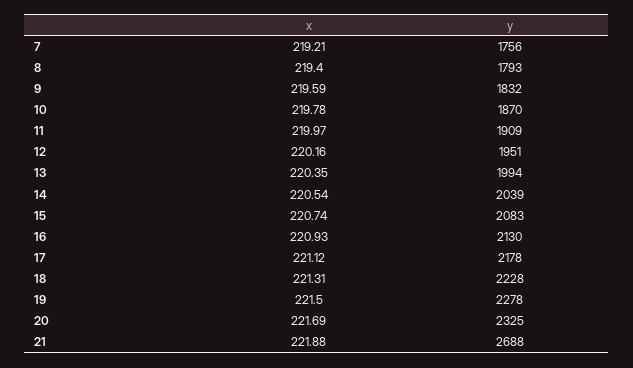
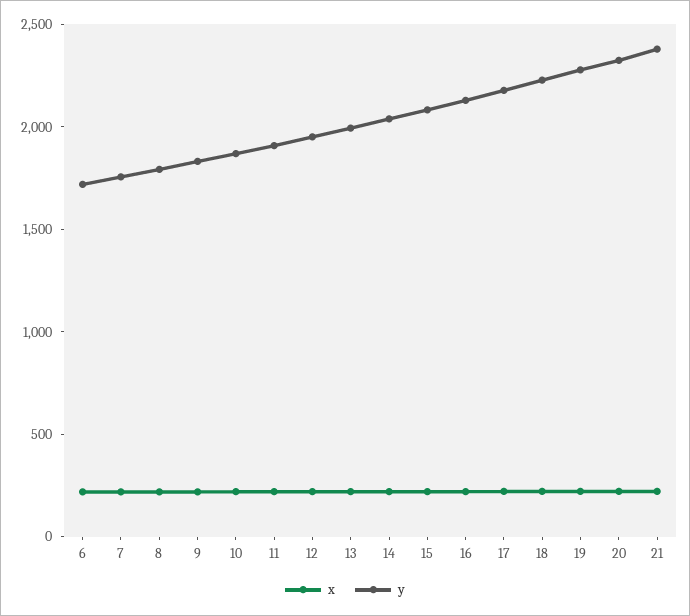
  {
    "x": {
      "7": 219.21,
      "8": 219.4,
      "9": 219.59,
      "10": 219.78,
      "11": 219.97,
      "12": 220.16,
      "13": 220.35,
      "14": 220.54,
      "15": 220.74,
      "16": 220.93,
      "17": 221.12,
      "18": 221.31,
      "19": 221.5,
      "20": 221.69,
-     "21": 221.88
+     "21": 221.88,
+     "6": 200
    },
    "y": {
      "7": 1756,
      "8": 1793,
      "9": 1832,
      "10": 1870,
      "11": 1909,
      "12": 1951,
      "13": 1994,
      "14": 2039,
      "15": 2083,
      "16": 2130,
      "17": 2178,
      "18": 2228,
      "19": 2278,
      "20": 2325,
-     "21": 2688
+     "21": 2400,
+     "6": 1700
    }
  }

